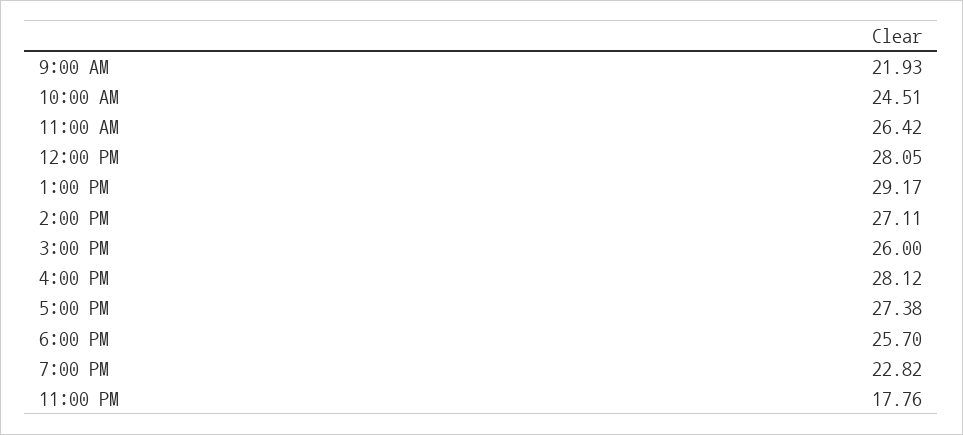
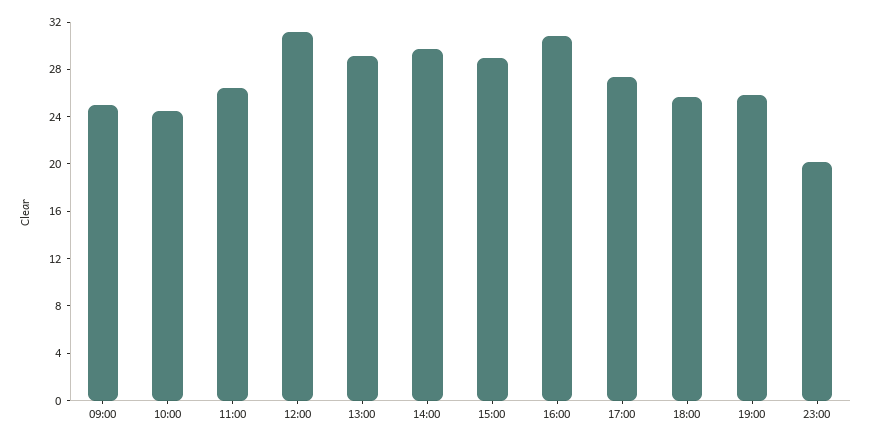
  {
-   "9:00 AM": 21.93,
+   "9:00 AM": 25,
    "10:00 AM": 24.51,
    "11:00 AM": 26.42,
-   "12:00 PM": 28.05,
+   "12:00 PM": 31,
    "1:00 PM": 29.17,
-   "2:00 PM": 27.11,
+   "2:00 PM": 30,
-   "3:00 PM": 26,
+   "3:00 PM": 29,
-   "4:00 PM": 28.12,
+   "4:00 PM": 31,
    "5:00 PM": 27.38,
    "6:00 PM": 25.7,
-   "7:00 PM": 22.82,
+   "7:00 PM": 26,
-   "11:00 PM": 17.76
+   "11:00 PM": 20
  }

